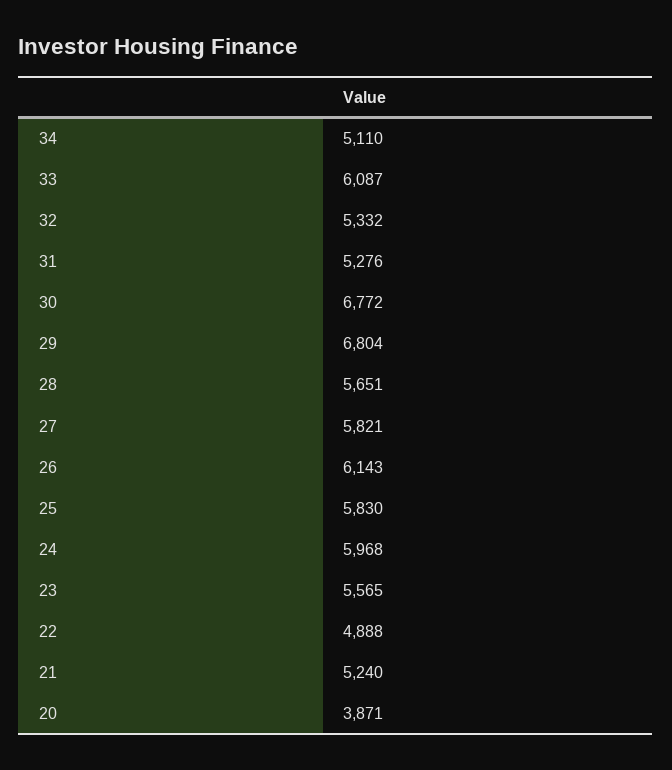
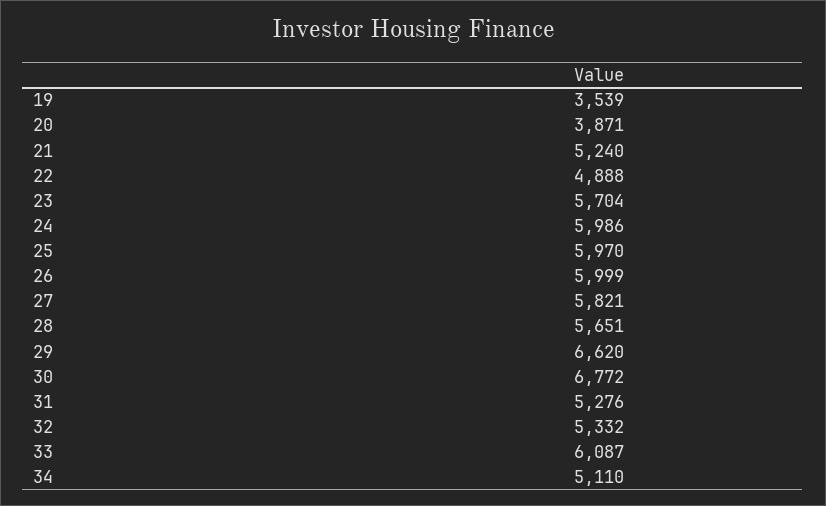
  {
    "34": 5110,
    "33": 6087,
    "32": 5332,
    "31": 5276,
    "30": 6772,
-   "29": 6804,
+   "29": 6620,
    "28": 5651,
    "27": 5821,
-   "26": 6143,
+   "26": 5999,
-   "25": 5830,
+   "25": 5970,
-   "24": 5968,
+   "24": 5986,
-   "23": 5565,
+   "23": 5704,
    "22": 4888,
    "21": 5240,
-   "20": 3871
+   "20": 3871,
+   "19": 3539
  }

